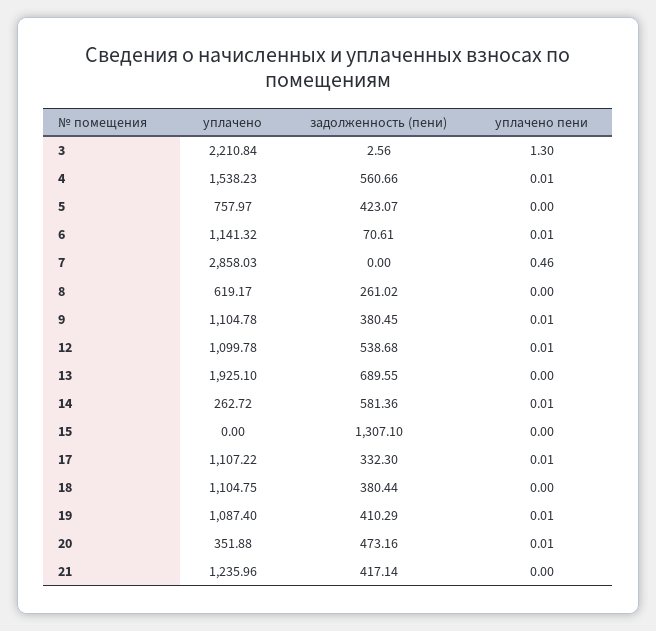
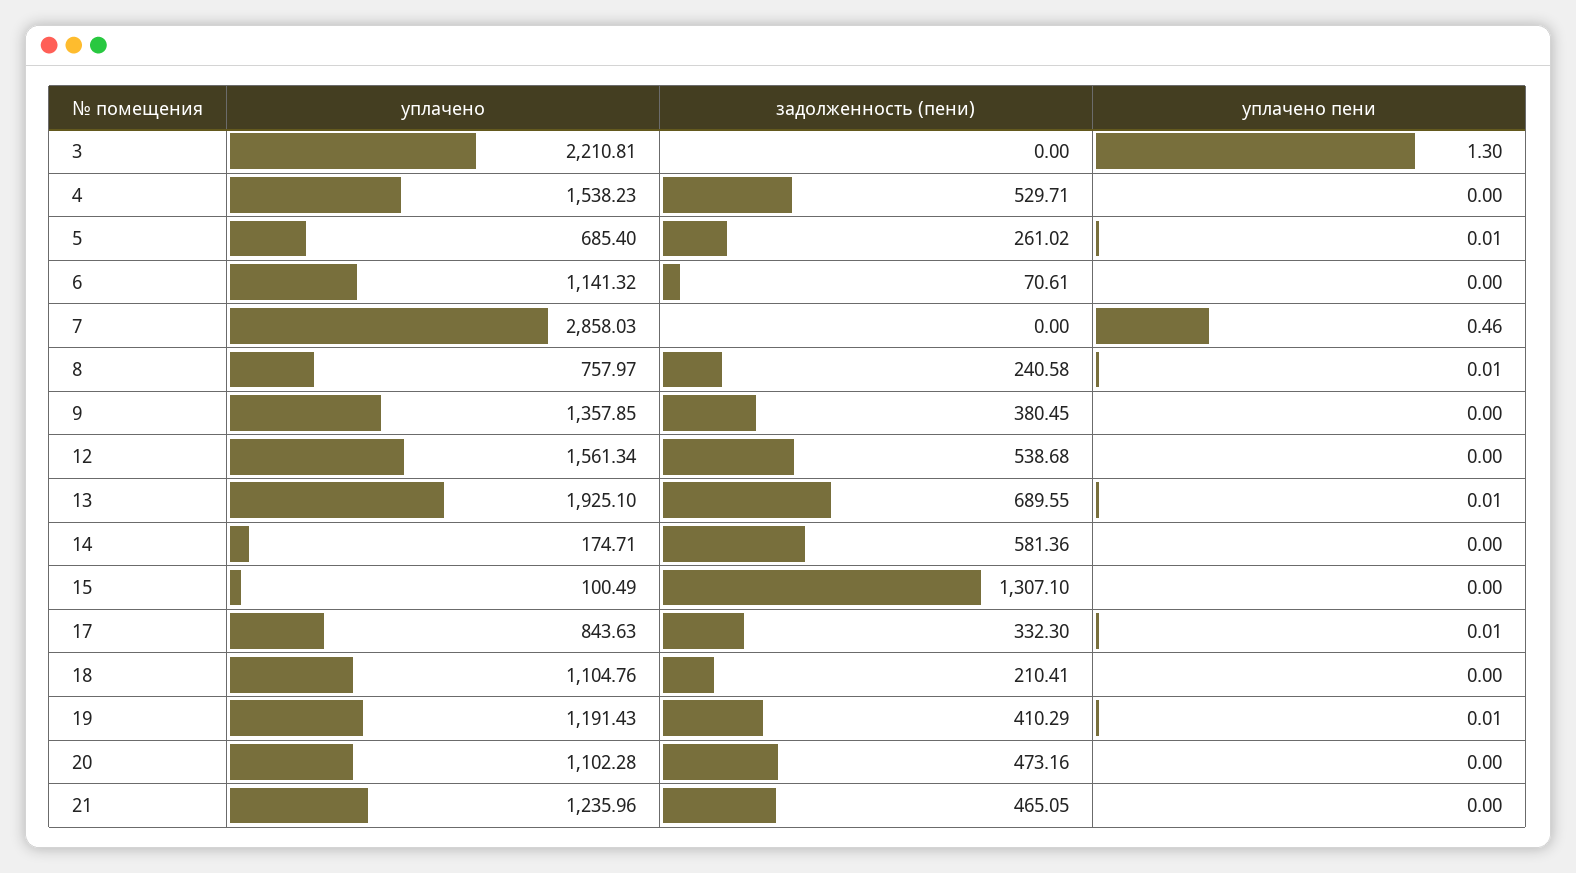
  {
    "уплачено": {
-     "3": 2210.84,
+     "3": 2210.81,
      "4": 1538.23,
-     "5": 757.97,
+     "5": 685.4,
      "6": 1141.32,
      "7": 2858.03,
-     "8": 619.17,
+     "8": 757.97,
-     "9": 1104.78,
+     "9": 1357.85,
-     "12": 1099.78,
+     "12": 1561.34,
      "13": 1925.1,
-     "14": 262.72,
+     "14": 174.71,
-     "15": 0,
+     "15": 100.49,
-     "17": 1107.22,
+     "17": 843.63,
-     "18": 1104.75,
+     "18": 1104.76,
-     "19": 1087.4,
+     "19": 1191.43,
-     "20": 351.88,
+     "20": 1102.28,
      "21": 1235.96
    },
    "задолженность (пени)": {
-     "3": 2.56,
+     "3": 0,
-     "4": 560.66,
+     "4": 529.71,
-     "5": 423.07,
+     "5": 261.02,
      "6": 70.61,
      "7": 0,
-     "8": 261.02,
+     "8": 240.58,
      "9": 380.45,
      "12": 538.68,
      "13": 689.55,
      "14": 581.36,
      "15": 1307.1,
      "17": 332.3,
-     "18": 380.44,
+     "18": 210.41,
      "19": 410.29,
      "20": 473.16,
-     "21": 417.14
+     "21": 465.05
    },
    "уплачено пени": {
      "3": 1.3,
-     "4": 0.01,
+     "4": 0,
-     "5": 0,
+     "5": 0.01,
-     "6": 0.01,
+     "6": 0,
      "7": 0.46,
-     "8": 0,
+     "8": 0.01,
-     "9": 0.01,
+     "9": 0,
-     "12": 0.01,
+     "12": 0,
-     "13": 0,
+     "13": 0.01,
-     "14": 0.01,
+     "14": 0,
      "15": 0,
      "17": 0.01,
      "18": 0,
      "19": 0.01,
-     "20": 0.01,
+     "20": 0,
      "21": 0
    }
  }

